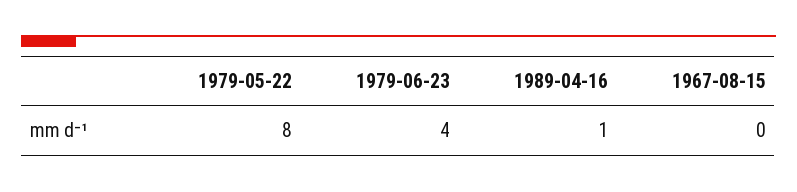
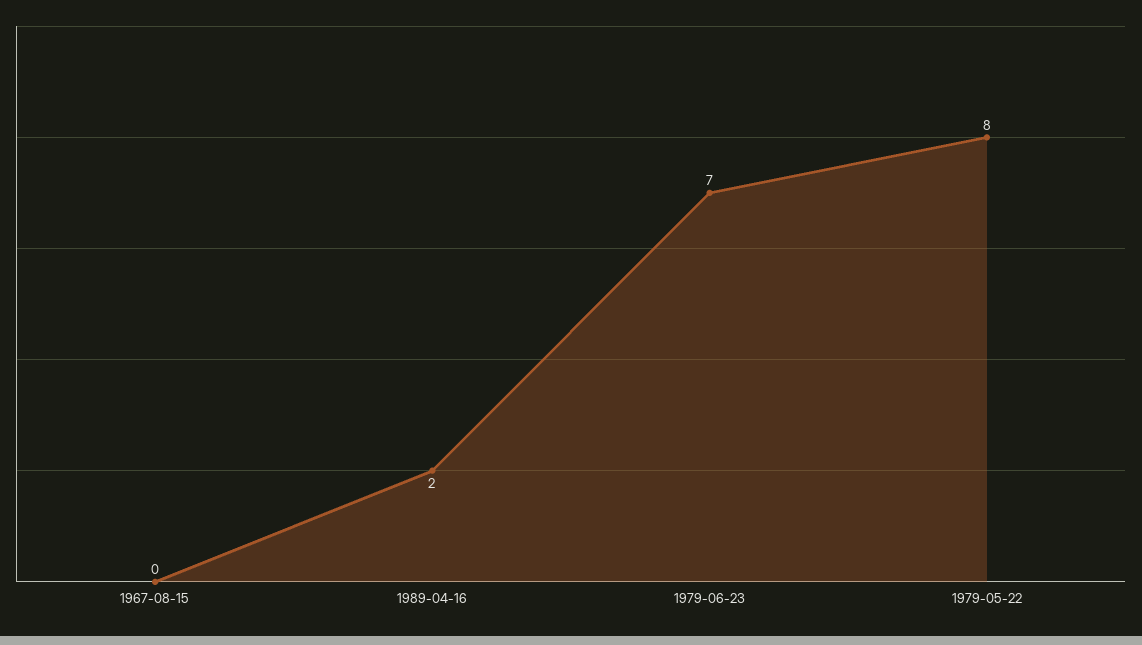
  {
    "1979-05-22": 8,
-   "1979-06-23": 4,
+   "1979-06-23": 7,
-   "1989-04-16": 1,
+   "1989-04-16": 2,
    "1967-08-15": 0
  }

